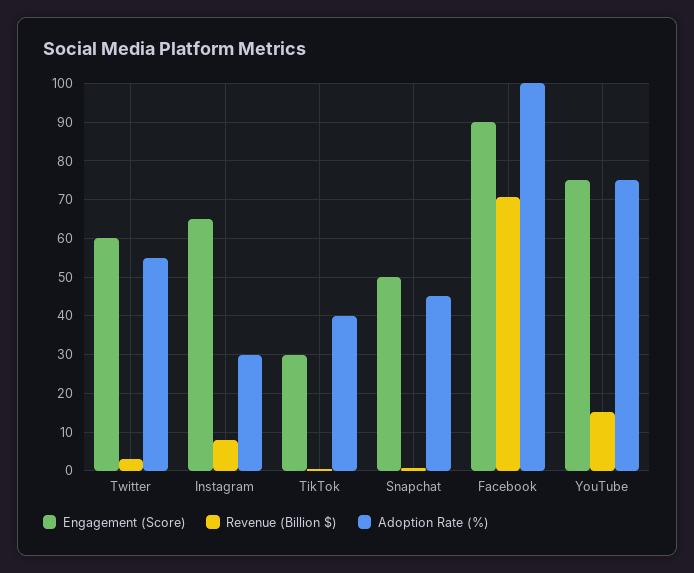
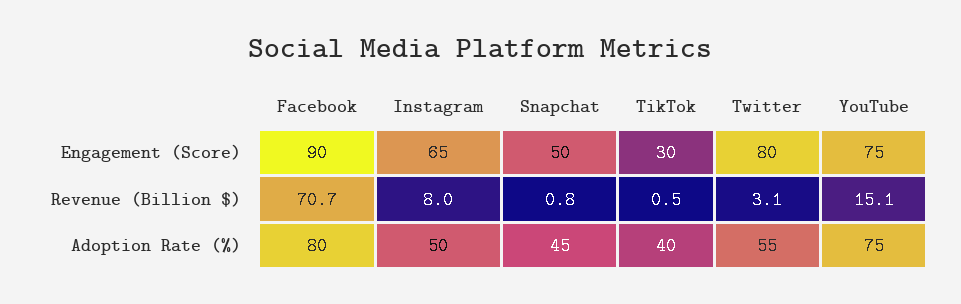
  {
    "Engagement (Score)": {
-     "Twitter": 60,
+     "Twitter": 80,
      "Instagram": 65,
      "TikTok": 30,
      "Snapchat": 50,
      "Facebook": 90,
      "YouTube": 75
    },
    "Revenue (Billion $)": {
      "Twitter": 3.1,
      "Instagram": 8,
      "TikTok": 0.5,
      "Snapchat": 0.8,
      "Facebook": 70.7,
      "YouTube": 15.1
    },
    "Adoption Rate (%)": {
      "Twitter": 55,
-     "Instagram": 30,
+     "Instagram": 50,
      "TikTok": 40,
      "Snapchat": 45,
-     "Facebook": 100,
+     "Facebook": 80,
      "YouTube": 75
    }
  }

